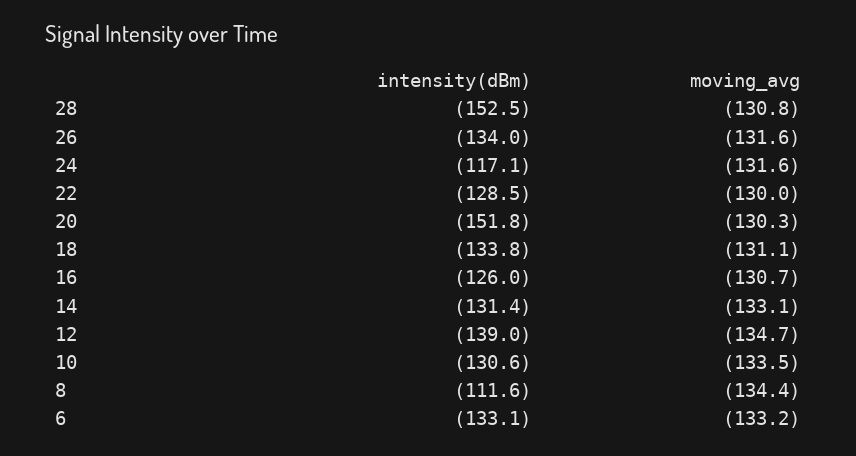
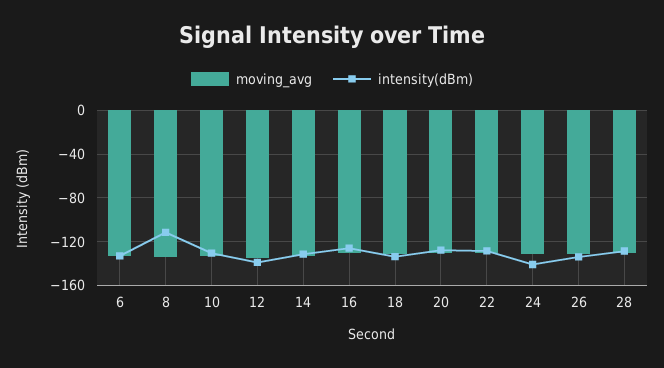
  {
    "intensity(dBm)": {
-     "28": -152.5,
+     "28": -130,
      "26": -134,
-     "24": -117.1,
+     "24": -140,
      "22": -128.5,
-     "20": -151.8,
+     "20": -130,
      "18": -133.8,
      "16": -126,
      "14": -131.4,
      "12": -139,
      "10": -130.6,
      "8": -111.6,
      "6": -133.1
    },
    "moving_avg": {
      "28": -130.8,
      "26": -131.6,
      "24": -131.6,
      "22": -130,
      "20": -130.3,
      "18": -131.1,
      "16": -130.7,
      "14": -133.1,
      "12": -134.7,
      "10": -133.5,
      "8": -134.4,
      "6": -133.2
    }
  }

